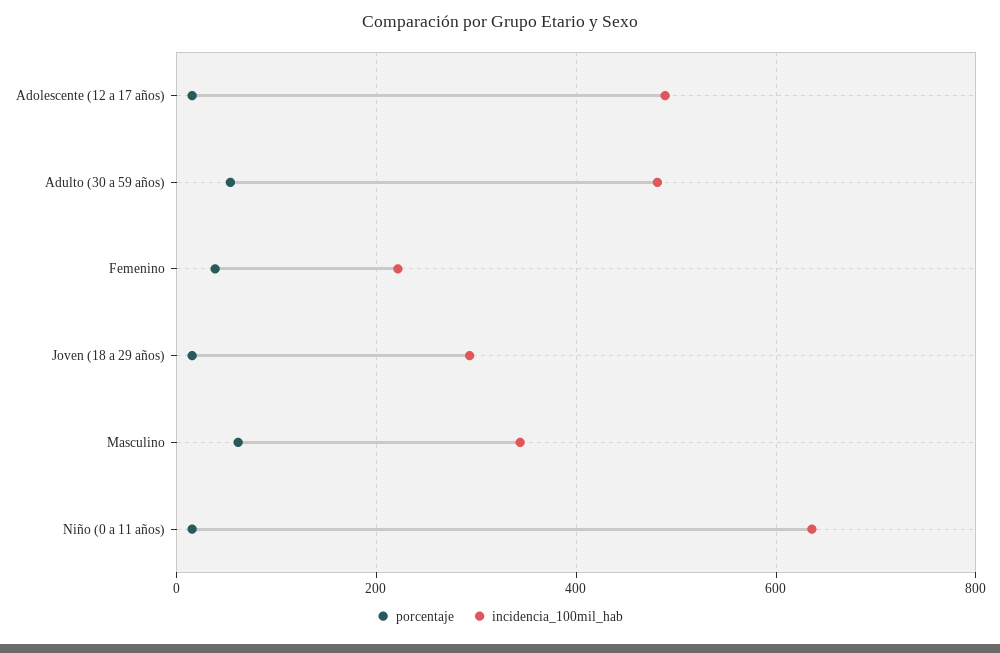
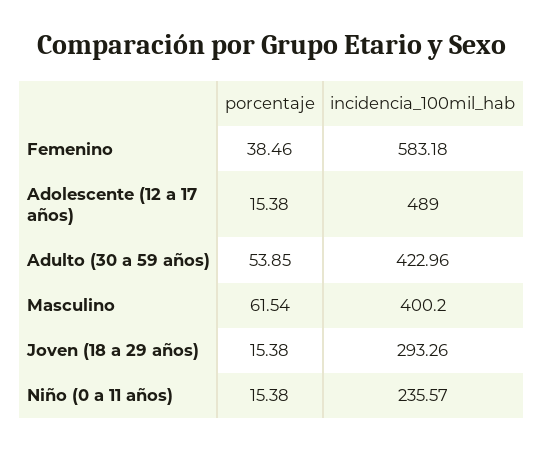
  {
    "porcentaje": {
      "Adolescente (12 a 17 años)": 15.38,
      "Adulto (30 a 59 años)": 53.85,
      "Femenino": 38.46,
      "Joven (18 a 29 años)": 15.38,
      "Masculino": 61.54,
      "Niño (0 a 11 años)": 15.38
    },
    "incidencia_100mil_hab": {
      "Adolescente (12 a 17 años)": 489,
-     "Adulto (30 a 59 años)": 480,
+     "Adulto (30 a 59 años)": 422.96,
-     "Femenino": 220,
+     "Femenino": 583.18,
      "Joven (18 a 29 años)": 293.26,
-     "Masculino": 340,
+     "Masculino": 400.2,
-     "Niño (0 a 11 años)": 640
+     "Niño (0 a 11 años)": 235.57
    }
  }

